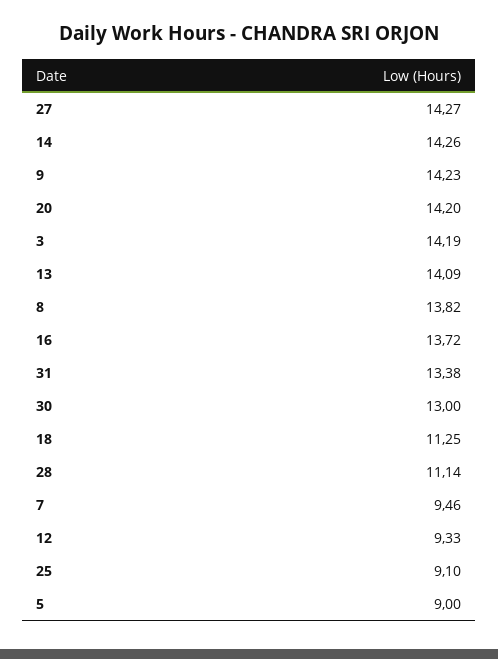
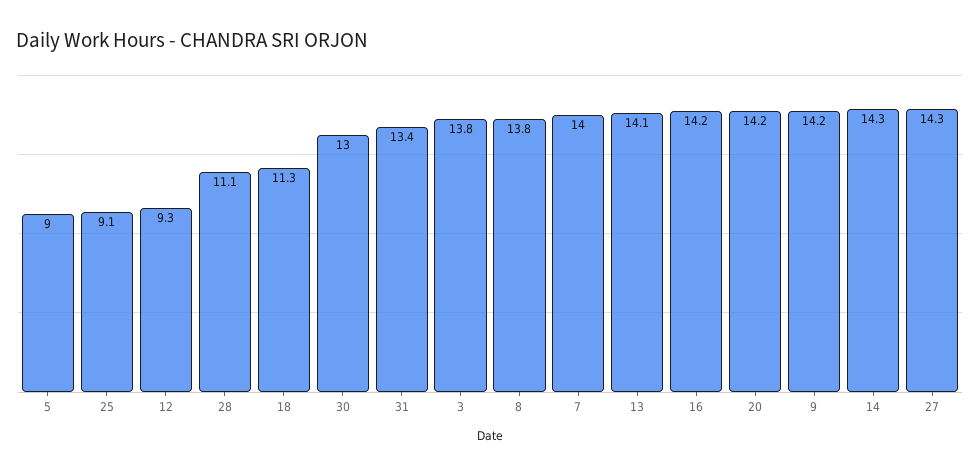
  {
    "27": 14.27,
    "14": 14.26,
    "9": 14.23,
    "20": 14.2,
-   "3": 14.19,
+   "3": 13.8,
    "13": 14.09,
    "8": 13.82,
-   "16": 13.72,
+   "16": 14.2,
    "31": 13.38,
    "30": 13,
    "18": 11.25,
    "28": 11.14,
-   "7": 9.46,
+   "7": 14,
    "12": 9.33,
    "25": 9.1,
    "5": 9
  }

